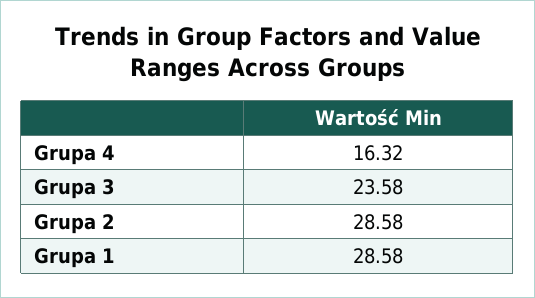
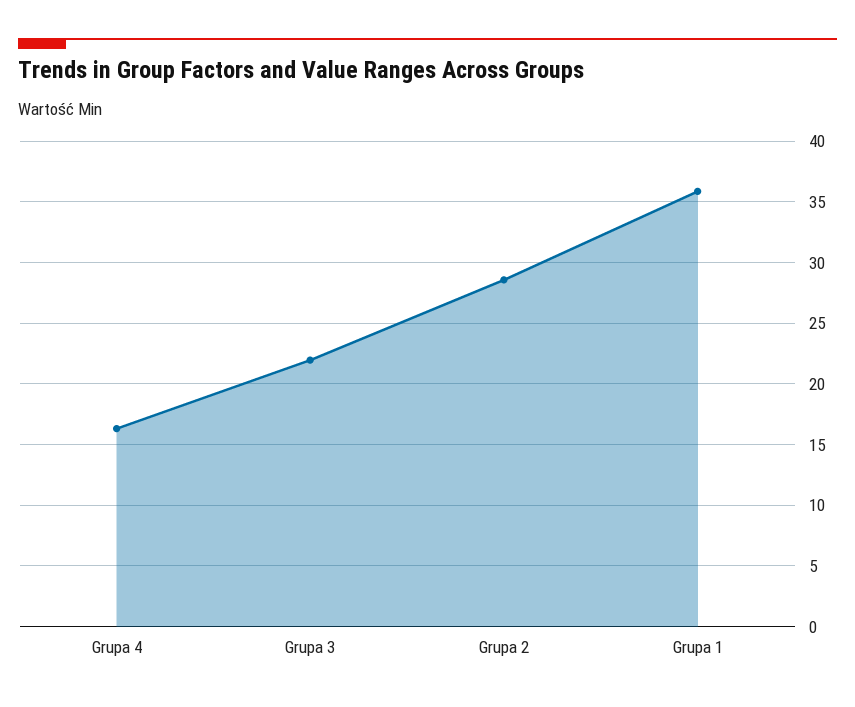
  {
    "Grupa 4": 16.32,
-   "Grupa 3": 23.58,
+   "Grupa 3": 22,
    "Grupa 2": 28.58,
-   "Grupa 1": 28.58
+   "Grupa 1": 36
  }

